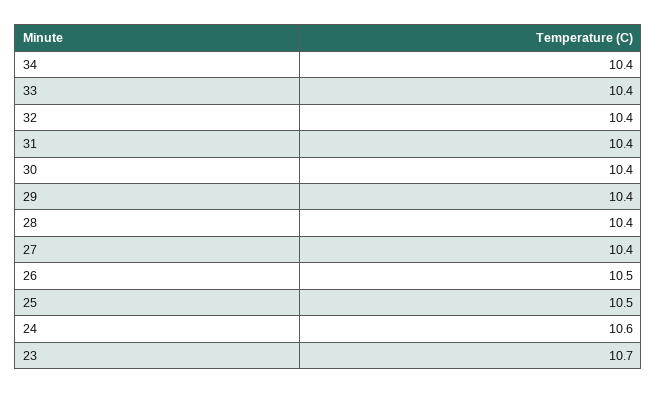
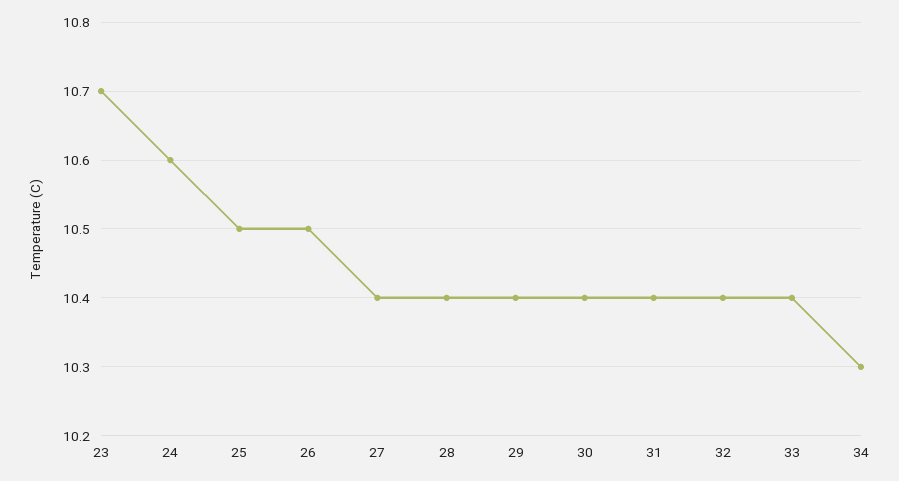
  {
-   "34": 10.4,
+   "34": 10.3,
    "33": 10.4,
    "32": 10.4,
    "31": 10.4,
    "30": 10.4,
    "29": 10.4,
    "28": 10.4,
    "27": 10.4,
    "26": 10.5,
    "25": 10.5,
    "24": 10.6,
    "23": 10.7
  }

